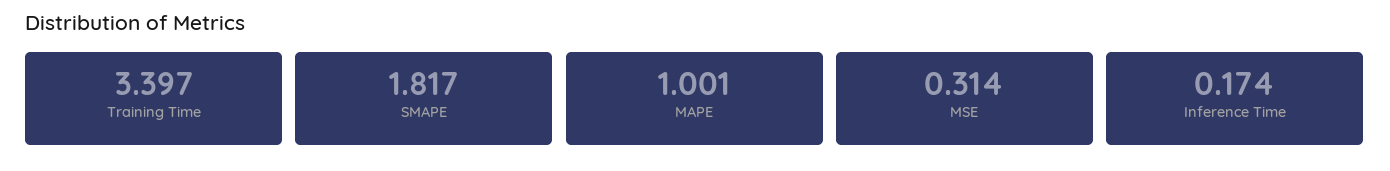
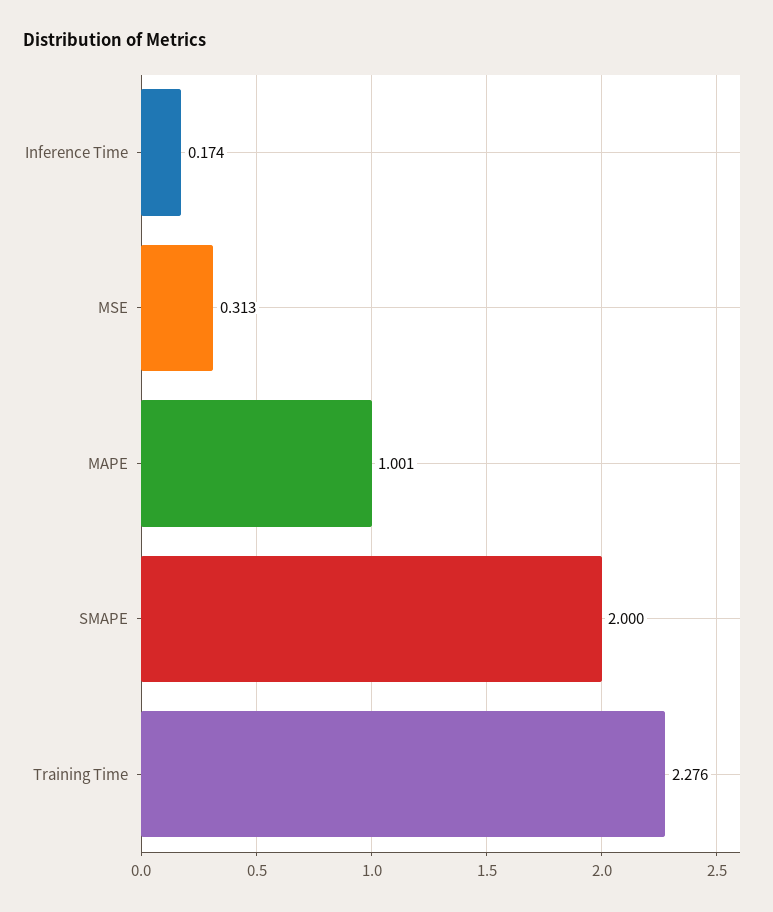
  {
-   "Training Time": 3.397,
+   "Training Time": 2.276,
-   "SMAPE": 1.817,
+   "SMAPE": 2,
    "MAPE": 1.001,
-   "MSE": 0.314,
+   "MSE": 0.313,
    "Inference Time": 0.174
  }

